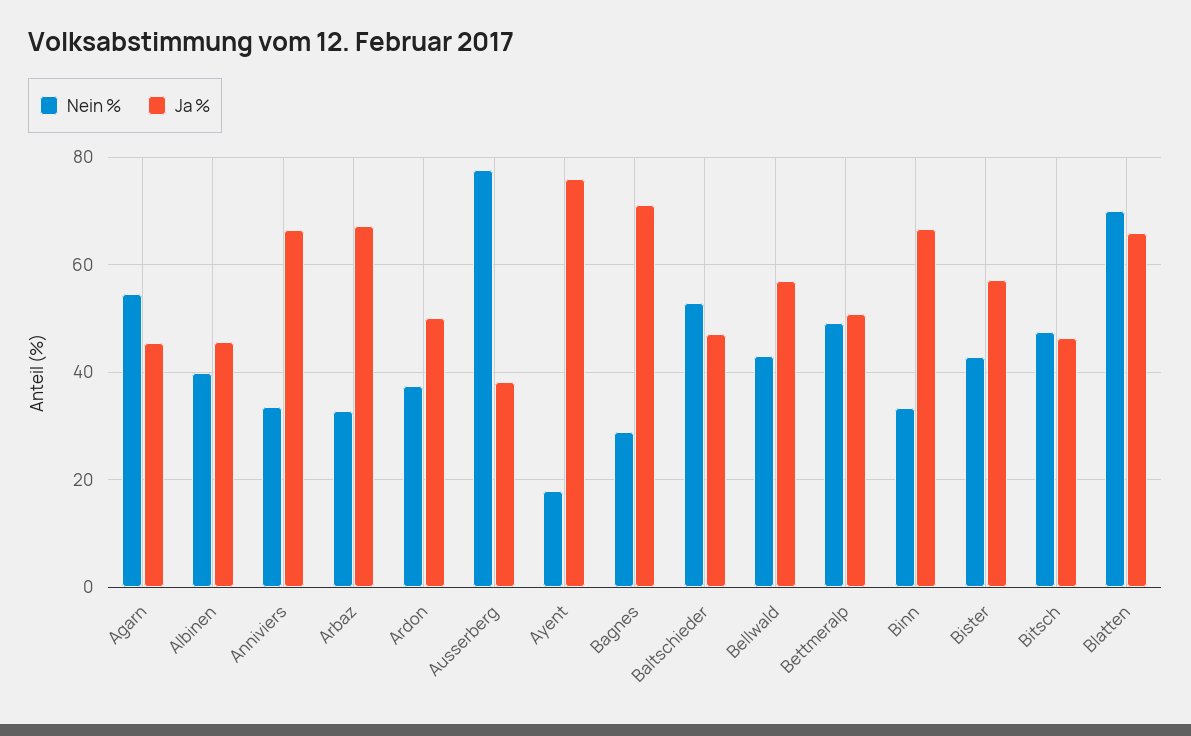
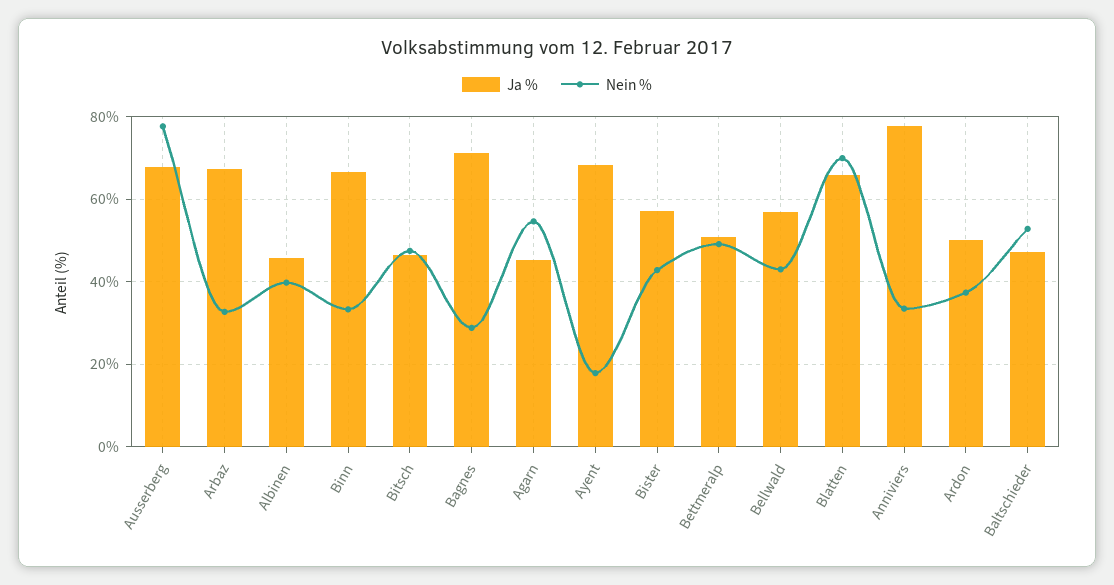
  {
    "Nein %": {
      "Agarn": 54,
      "Albinen": 40,
      "Anniviers": 34,
      "Arbaz": 32,
      "Ardon": 38,
      "Ausserberg": 78,
      "Ayent": 18,
      "Bagnes": 28,
      "Baltschieder": 52,
      "Bellwald": 44,
      "Bettmeralp": 50,
      "Binn": 34,
      "Bister": 42,
      "Bitsch": 48,
      "Blatten": 70
    },
    "Ja %": {
      "Agarn": 46,
      "Albinen": 46,
-     "Anniviers": 66,
+     "Anniviers": 78,
      "Arbaz": 68,
      "Ardon": 50,
-     "Ausserberg": 38,
+     "Ausserberg": 68,
-     "Ayent": 76,
+     "Ayent": 68,
      "Bagnes": 72,
      "Baltschieder": 48,
      "Bellwald": 56,
      "Bettmeralp": 50,
      "Binn": 66,
      "Bister": 58,
      "Bitsch": 46,
      "Blatten": 66
    }
  }

